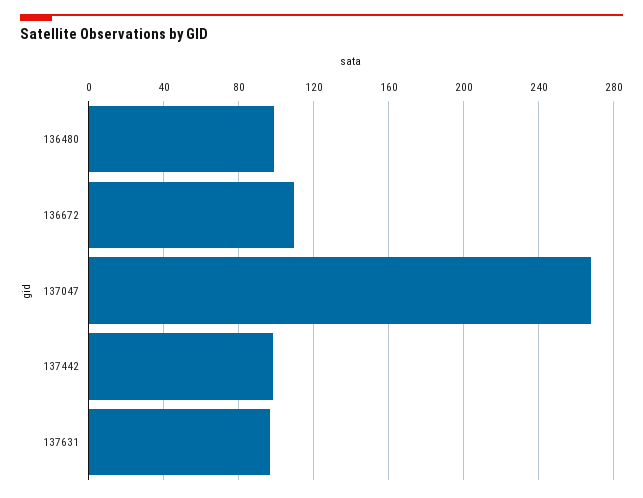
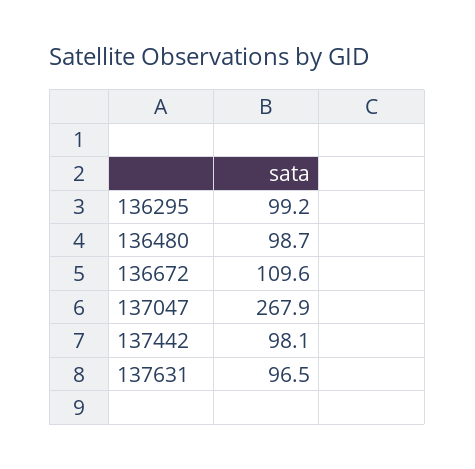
  {
    "136480": 98.7,
    "136672": 109.6,
    "137047": 267.9,
    "137442": 98.1,
-   "137631": 96.5
+   "137631": 96.5,
+   "136295": 99.2
  }

